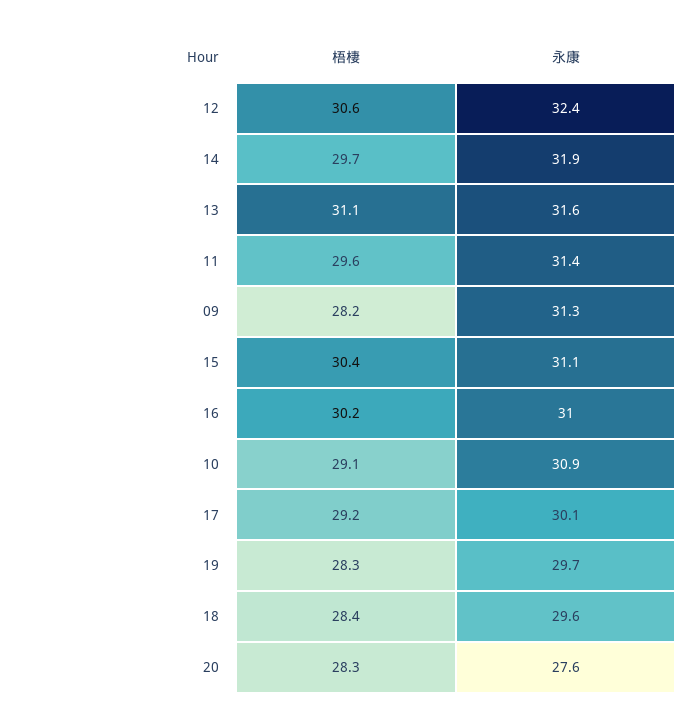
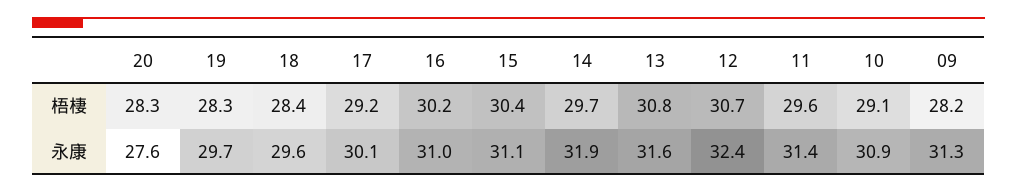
  {
    "梧棲": {
-     "12": 30.6,
+     "12": 30.7,
      "14": 29.7,
-     "13": 31.1,
+     "13": 30.8,
      "11": 29.6,
      "09": 28.2,
      "15": 30.4,
      "16": 30.2,
      "10": 29.1,
      "17": 29.2,
      "19": 28.3,
      "18": 28.4,
      "20": 28.3
    },
    "永康": {
      "12": 32.4,
      "14": 31.9,
      "13": 31.6,
      "11": 31.4,
      "09": 31.3,
      "15": 31.1,
      "16": 31,
      "10": 30.9,
      "17": 30.1,
      "19": 29.7,
      "18": 29.6,
      "20": 27.6
    }
  }

